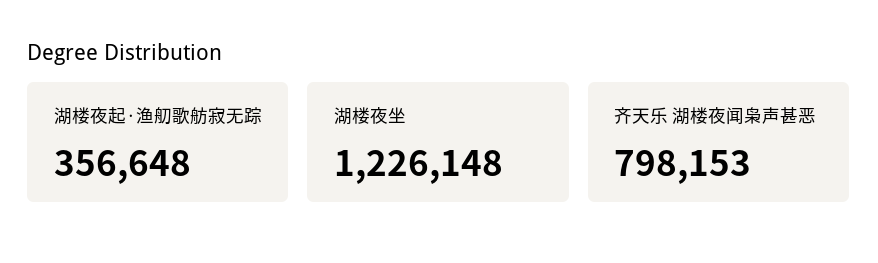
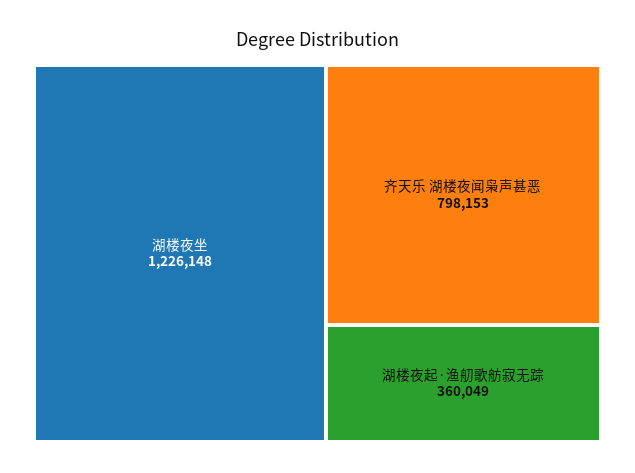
  {
-   "湖楼夜起·渔舠歌舫寂无踪": 356648,
+   "湖楼夜起·渔舠歌舫寂无踪": 360049,
    "湖楼夜坐": 1226148,
    "齐天乐 湖楼夜闻枭声甚恶": 798153
  }

